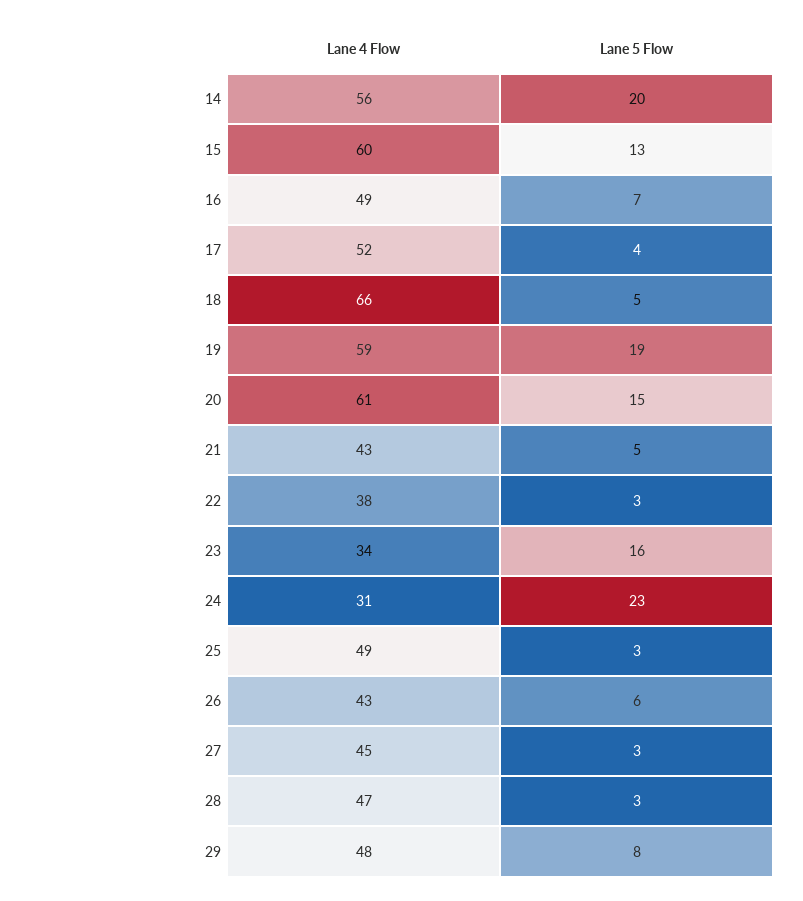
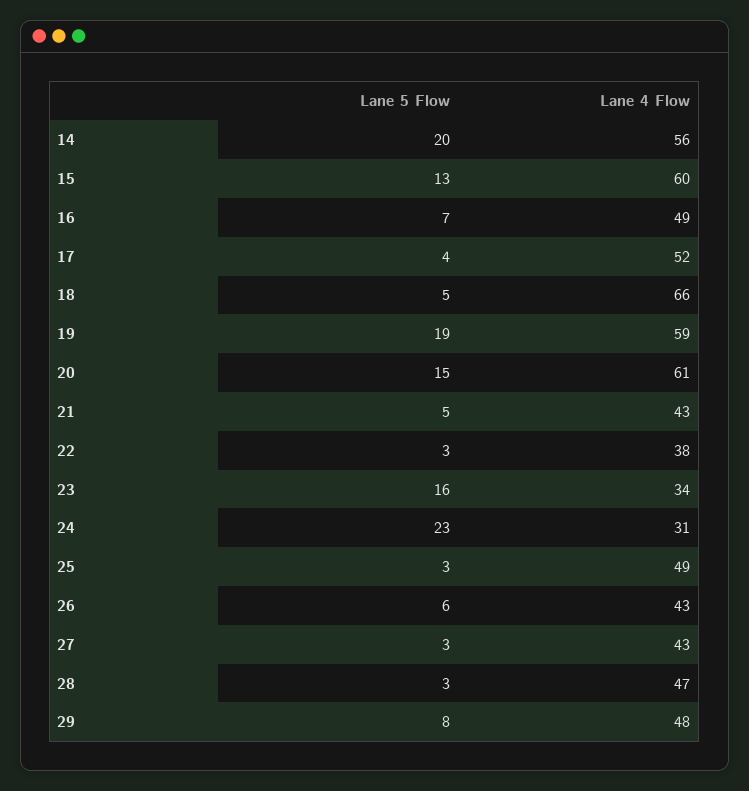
  {
    "Lane 4 Flow": {
      "14": 56,
      "15": 60,
      "16": 49,
      "17": 52,
      "18": 66,
      "19": 59,
      "20": 61,
      "21": 43,
      "22": 38,
      "23": 34,
      "24": 31,
      "25": 49,
      "26": 43,
-     "27": 45,
+     "27": 43,
      "28": 47,
      "29": 48
    },
    "Lane 5 Flow": {
      "14": 20,
      "15": 13,
      "16": 7,
      "17": 4,
      "18": 5,
      "19": 19,
      "20": 15,
      "21": 5,
      "22": 3,
      "23": 16,
      "24": 23,
      "25": 3,
      "26": 6,
      "27": 3,
      "28": 3,
      "29": 8
    }
  }

